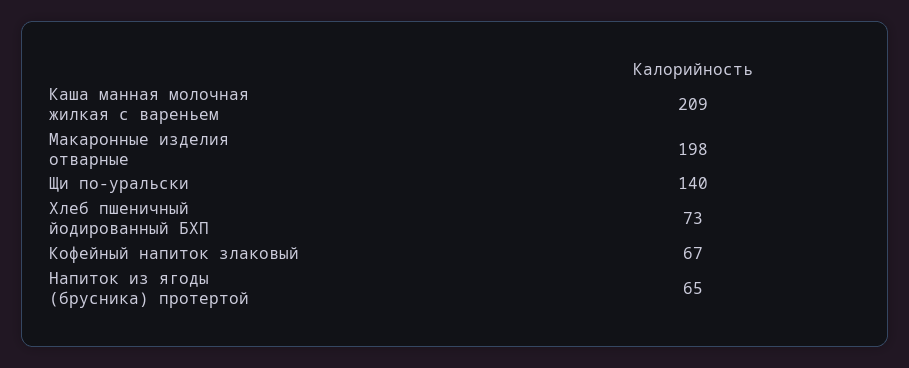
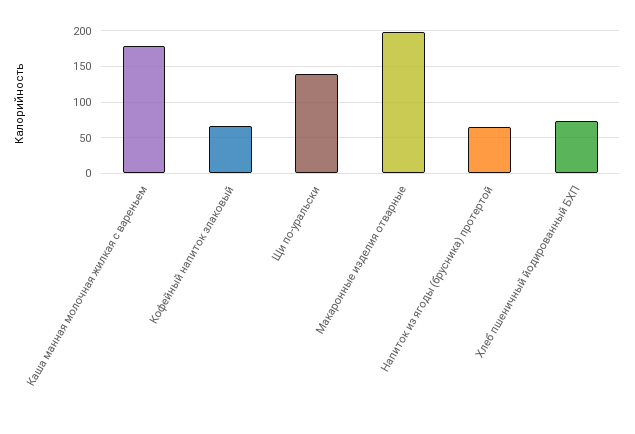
  {
-   "Каша манная молочная жилкая с вареньем": 209,
+   "Каша манная молочная жилкая с вареньем": 180,
    "Макаронные изделия отварные": 198,
    "Щи по-уральски": 140,
    "Хлеб пшеничный йодированный БХП": 73,
    "Кофейный напиток злаковый": 67,
    "Напиток из ягоды (брусника) протертой": 65
  }

